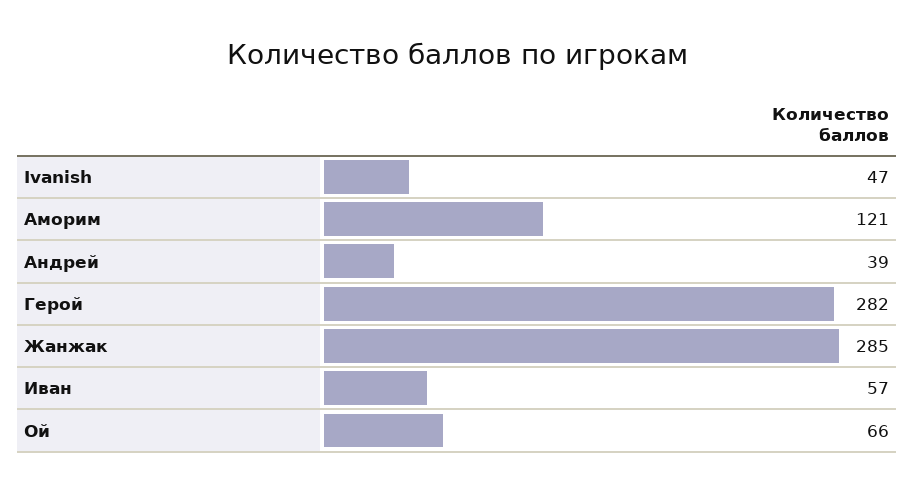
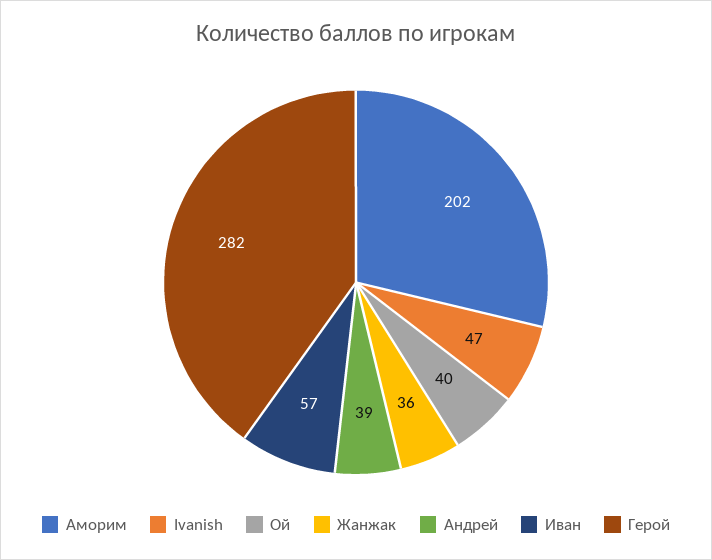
  {
    "Ivanish": 47,
-   "Аморим": 121,
+   "Аморим": 202,
    "Андрей": 39,
    "Герой": 282,
-   "Жанжак": 285,
+   "Жанжак": 36,
    "Иван": 57,
-   "Ой": 66
+   "Ой": 40
  }

